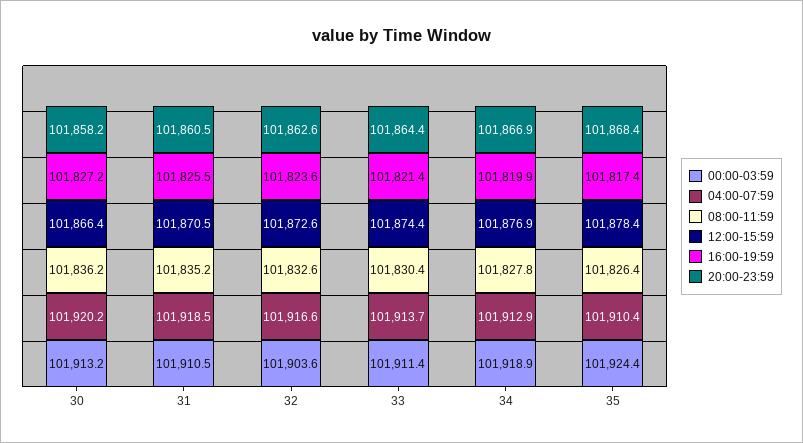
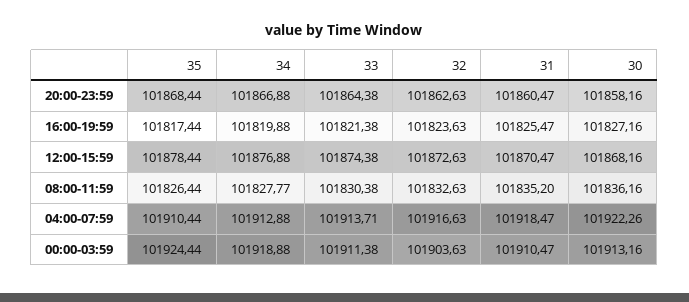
  {
    "00:00-03:59": {
      "30": 101913.16,
      "31": 101910.47,
      "32": 101903.63,
      "33": 101911.38,
      "34": 101918.88,
      "35": 101924.44
    },
    "04:00-07:59": {
-     "30": 101920.2,
+     "30": 101922.26,
      "31": 101918.47,
      "32": 101916.63,
      "33": 101913.71,
      "34": 101912.88,
      "35": 101910.44
    },
    "08:00-11:59": {
      "30": 101836.16,
      "31": 101835.2,
      "32": 101832.63,
      "33": 101830.38,
      "34": 101827.77,
      "35": 101826.44
    },
    "12:00-15:59": {
-     "30": 101866.4,
+     "30": 101868.16,
      "31": 101870.47,
      "32": 101872.63,
      "33": 101874.38,
      "34": 101876.88,
      "35": 101878.44
    },
    "16:00-19:59": {
      "30": 101827.16,
      "31": 101825.47,
      "32": 101823.63,
      "33": 101821.38,
      "34": 101819.88,
      "35": 101817.44
    },
    "20:00-23:59": {
      "30": 101858.16,
      "31": 101860.47,
      "32": 101862.63,
      "33": 101864.38,
      "34": 101866.88,
      "35": 101868.44
    }
  }

